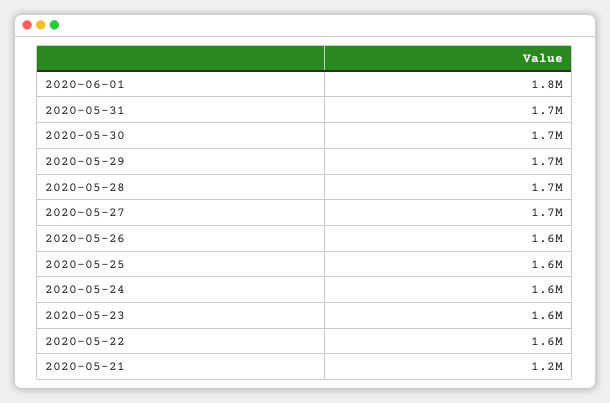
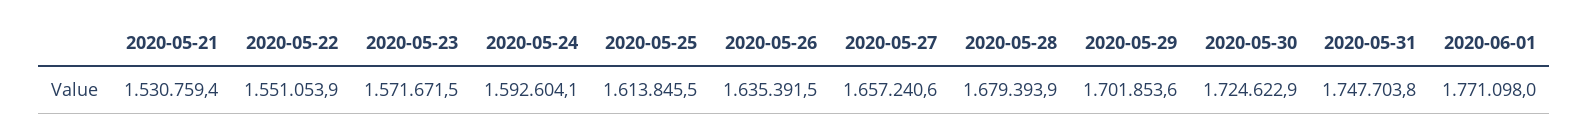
  {
    "2020-06-01": 1771098,
    "2020-05-31": 1747703.8,
    "2020-05-30": 1724622.9,
    "2020-05-29": 1701853.6,
    "2020-05-28": 1679393.9,
    "2020-05-27": 1657240.6,
    "2020-05-26": 1635391.5,
    "2020-05-25": 1613845.5,
    "2020-05-24": 1592604.1,
    "2020-05-23": 1571671.5,
    "2020-05-22": 1551053.9,
-   "2020-05-21": 1200000
+   "2020-05-21": 1530759.4
  }

